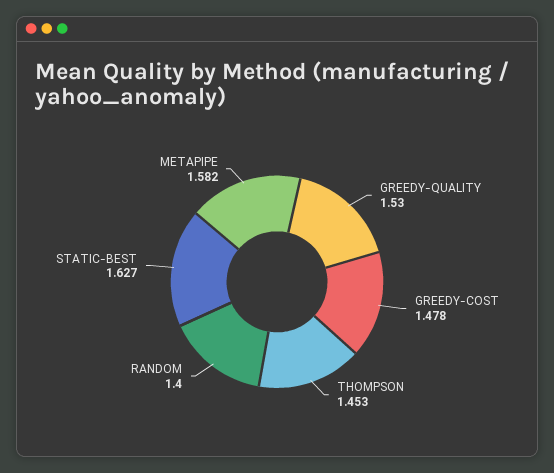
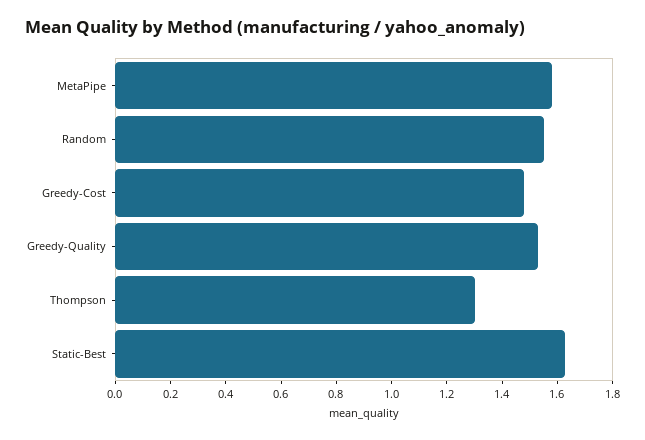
  {
    "GREEDY-QUALITY": 1.53,
    "GREEDY-COST": 1.478,
-   "THOMPSON": 1.453,
+   "THOMPSON": 1.3,
-   "RANDOM": 1.4,
+   "RANDOM": 1.55,
    "STATIC-BEST": 1.627,
    "METAPIPE": 1.582
  }

